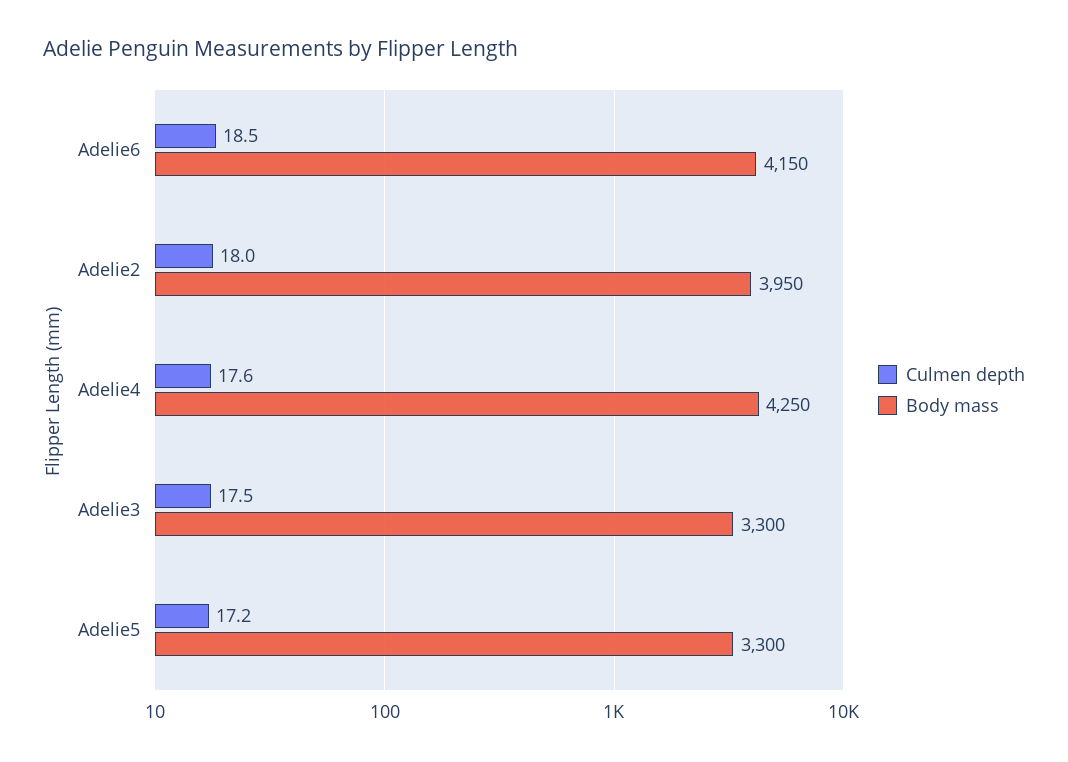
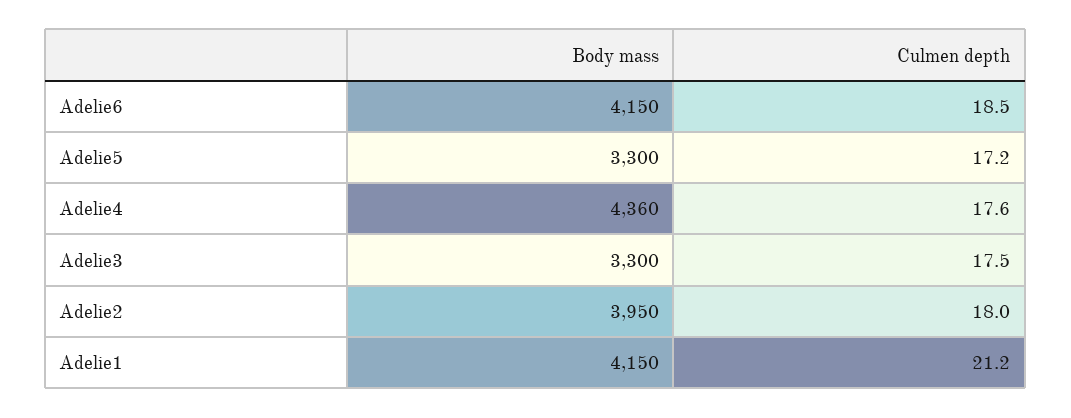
  {
    "Culmen depth": {
      "Adelie6": 18.5,
      "Adelie2": 18,
      "Adelie4": 17.6,
      "Adelie3": 17.5,
-     "Adelie5": 17.2
+     "Adelie5": 17.2,
+     "Adelie1": 21.2
    },
    "Body mass": {
      "Adelie6": 4150,
      "Adelie2": 3950,
-     "Adelie4": 4250,
+     "Adelie4": 4360,
      "Adelie3": 3300,
-     "Adelie5": 3300
+     "Adelie5": 3300,
+     "Adelie1": 4150
    }
  }

